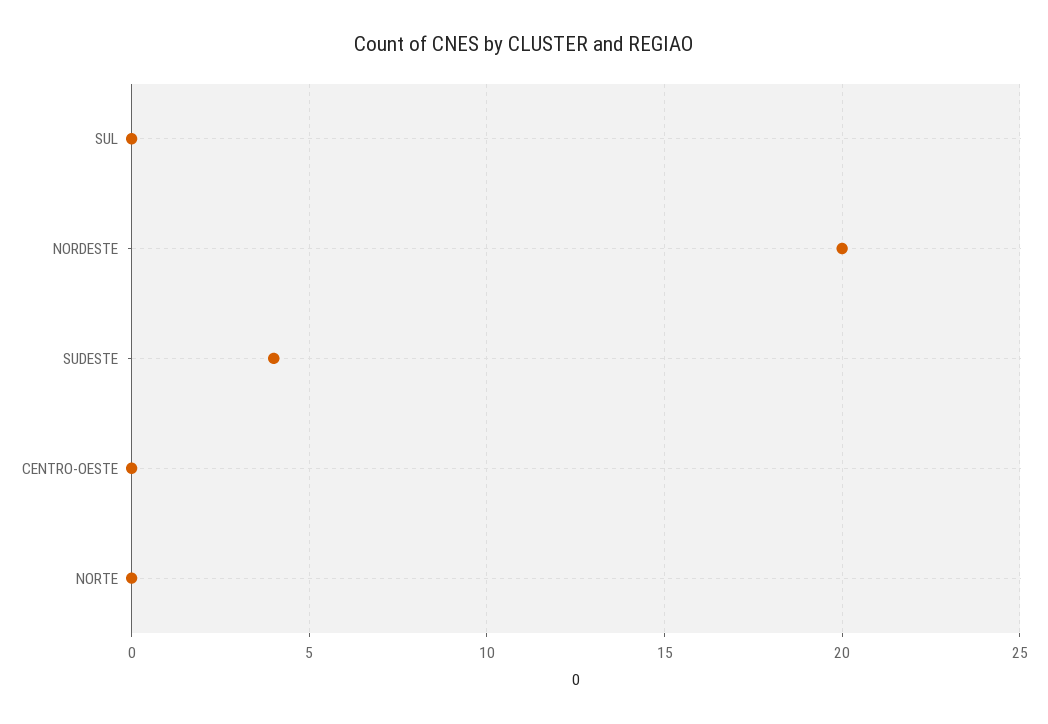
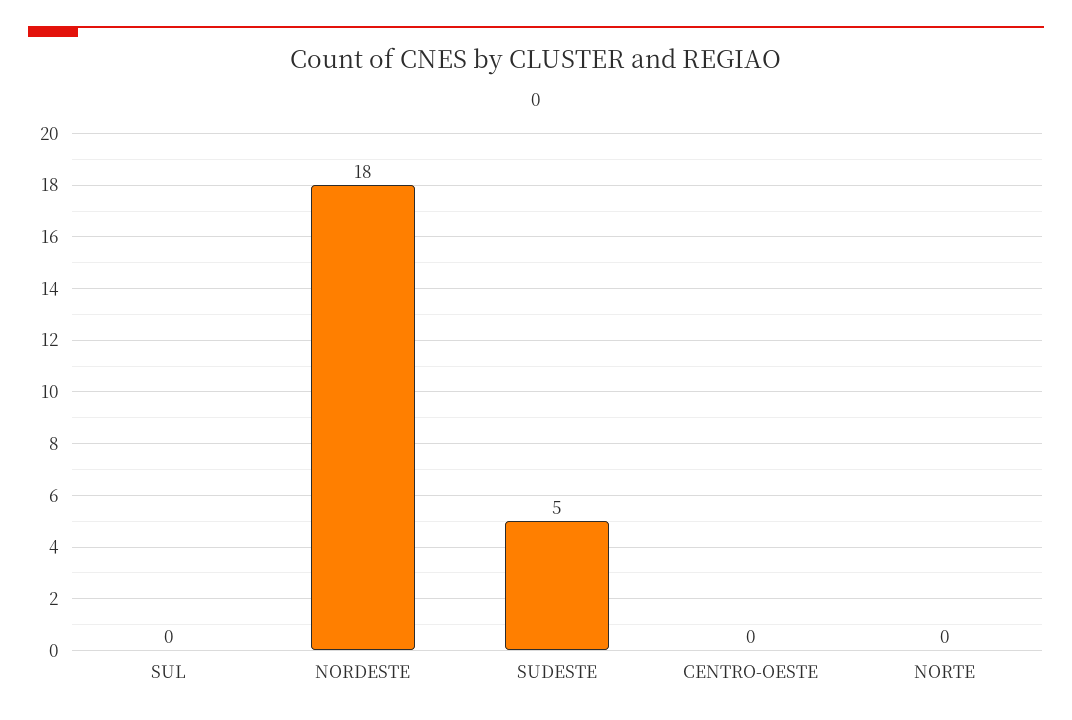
  {
    "SUL": 0,
-   "NORDESTE": 20,
+   "NORDESTE": 18,
-   "SUDESTE": 4,
+   "SUDESTE": 5,
    "CENTRO-OESTE": 0,
    "NORTE": 0
  }

